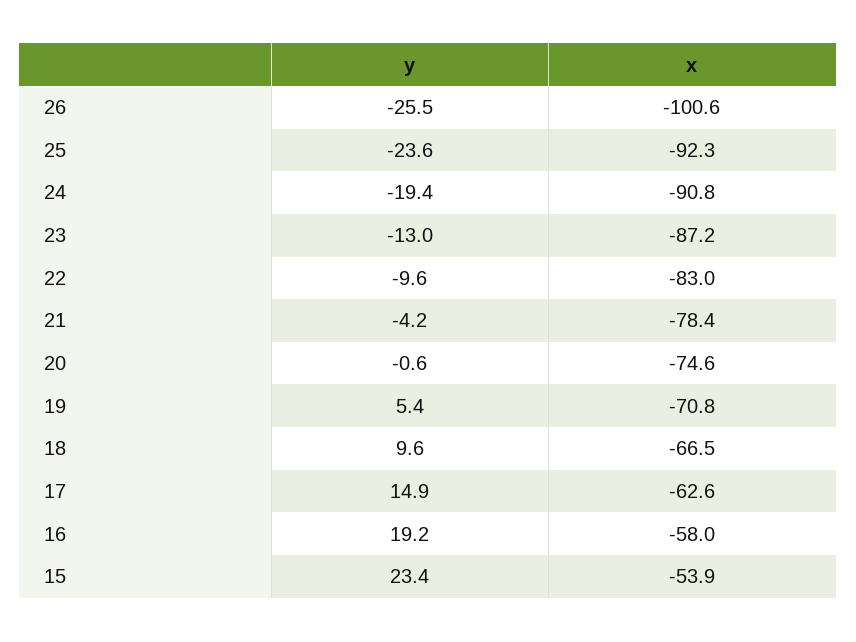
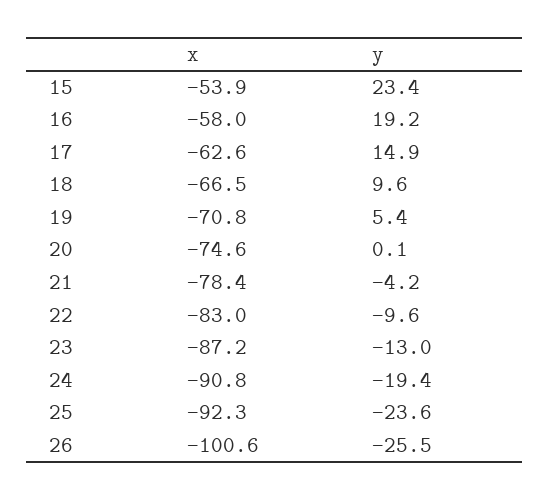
  {
    "y": {
      "26": -25.5,
      "25": -23.6,
      "24": -19.4,
      "23": -13,
      "22": -9.6,
      "21": -4.2,
-     "20": -0.6,
+     "20": 0.1,
      "19": 5.4,
      "18": 9.6,
      "17": 14.9,
      "16": 19.2,
      "15": 23.4
    },
    "x": {
      "26": -100.6,
      "25": -92.3,
      "24": -90.8,
      "23": -87.2,
      "22": -83,
      "21": -78.4,
      "20": -74.6,
      "19": -70.8,
      "18": -66.5,
      "17": -62.6,
      "16": -58,
      "15": -53.9
    }
  }

